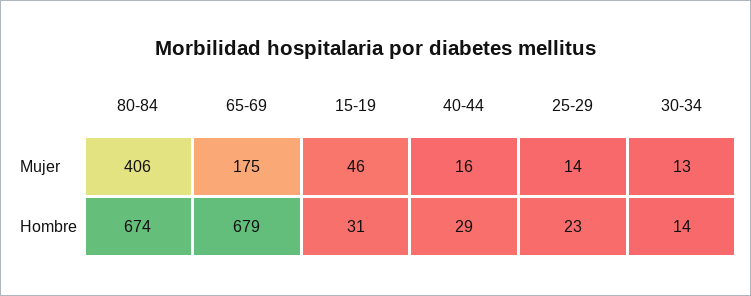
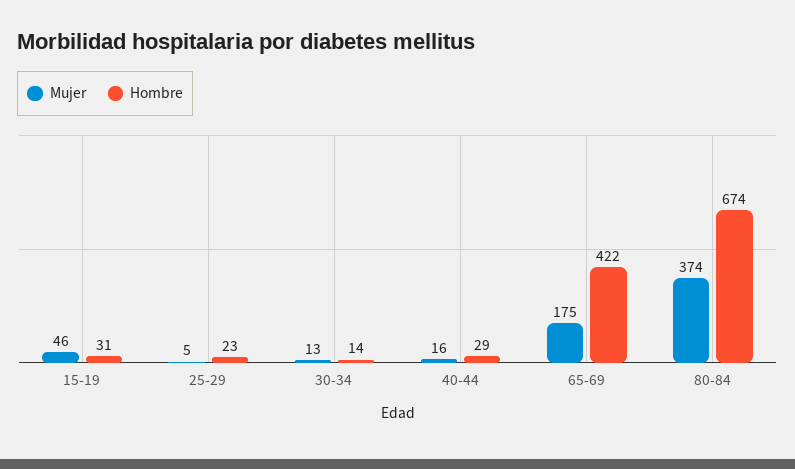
  {
    "Mujer": {
-     "80-84": 406,
+     "80-84": 374,
      "65-69": 175,
      "15-19": 46,
      "40-44": 16,
-     "25-29": 14,
+     "25-29": 5,
      "30-34": 13
    },
    "Hombre": {
      "80-84": 674,
-     "65-69": 679,
+     "65-69": 422,
      "15-19": 31,
      "40-44": 29,
      "25-29": 23,
      "30-34": 14
    }
  }

